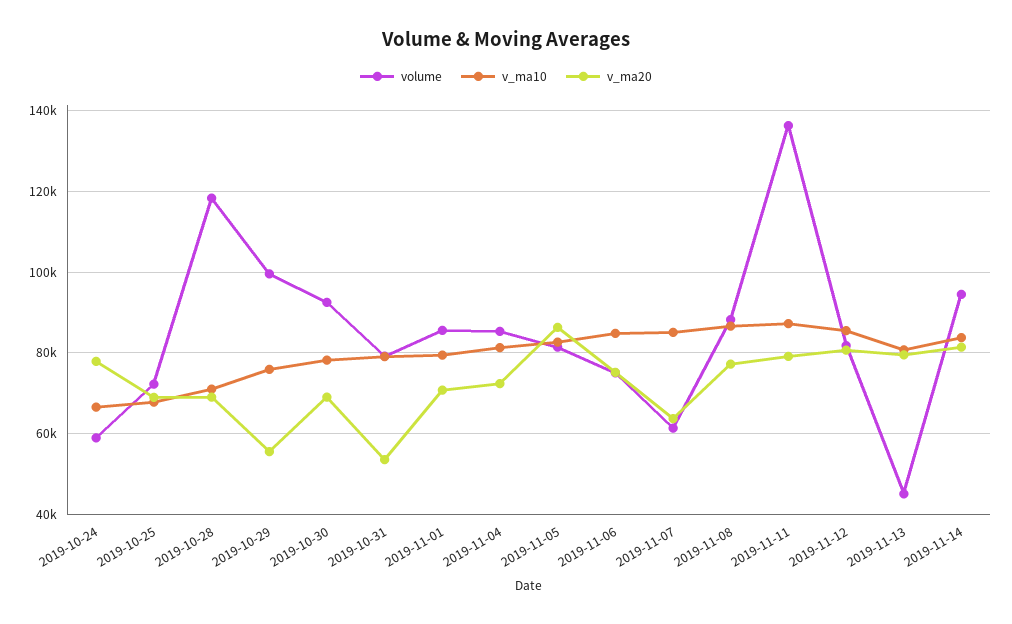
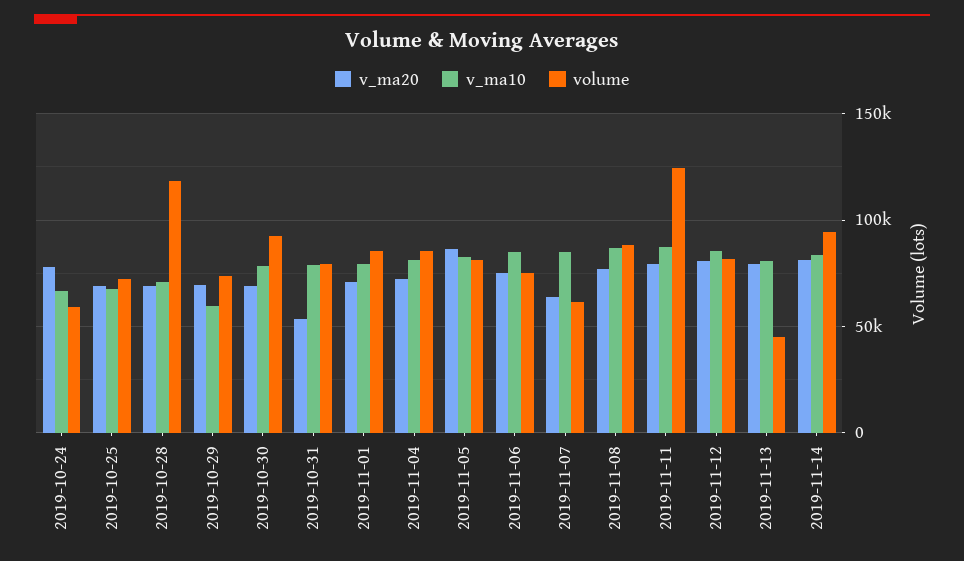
  {
    "volume": {
      "2019-10-24": 58000,
      "2019-10-25": 72000,
      "2019-10-28": 118000,
-     "2019-10-29": 100000,
+     "2019-10-29": 75000,
      "2019-10-30": 92000,
      "2019-10-31": 80000,
      "2019-11-01": 86000,
      "2019-11-04": 86000,
      "2019-11-05": 82000,
      "2019-11-06": 76000,
      "2019-11-07": 62000,
      "2019-11-08": 88000,
-     "2019-11-11": 136000,
+     "2019-11-11": 125000,
      "2019-11-12": 82000,
      "2019-11-13": 46000,
      "2019-11-14": 94000
    },
    "v_ma10": {
      "2019-10-24": 66000,
      "2019-10-25": 68000,
      "2019-10-28": 72000,
-     "2019-10-29": 76000,
+     "2019-10-29": 60000,
      "2019-10-30": 78000,
      "2019-10-31": 80000,
      "2019-11-01": 80000,
      "2019-11-04": 82000,
      "2019-11-05": 82000,
      "2019-11-06": 84000,
      "2019-11-07": 86000,
      "2019-11-08": 86000,
      "2019-11-11": 88000,
      "2019-11-12": 86000,
      "2019-11-13": 80000,
      "2019-11-14": 84000
    },
    "v_ma20": {
      "2019-10-24": 78000,
      "2019-10-25": 68000,
      "2019-10-28": 70000,
-     "2019-10-29": 56000,
+     "2019-10-29": 70000,
      "2019-10-30": 70000,
      "2019-10-31": 54000,
      "2019-11-01": 70000,
      "2019-11-04": 72000,
      "2019-11-05": 86000,
      "2019-11-06": 76000,
      "2019-11-07": 64000,
      "2019-11-08": 78000,
      "2019-11-11": 80000,
      "2019-11-12": 80000,
      "2019-11-13": 80000,
      "2019-11-14": 82000
    }
  }

